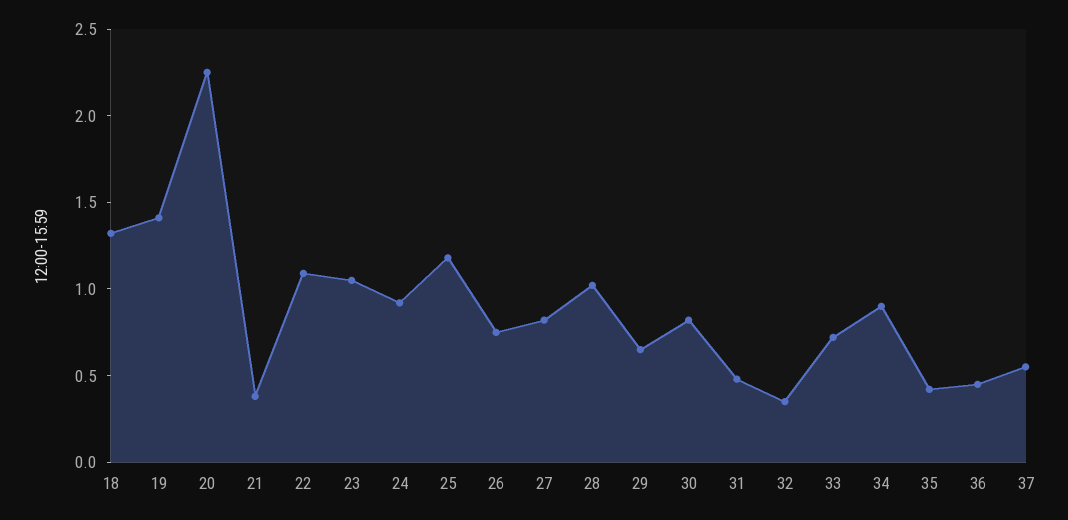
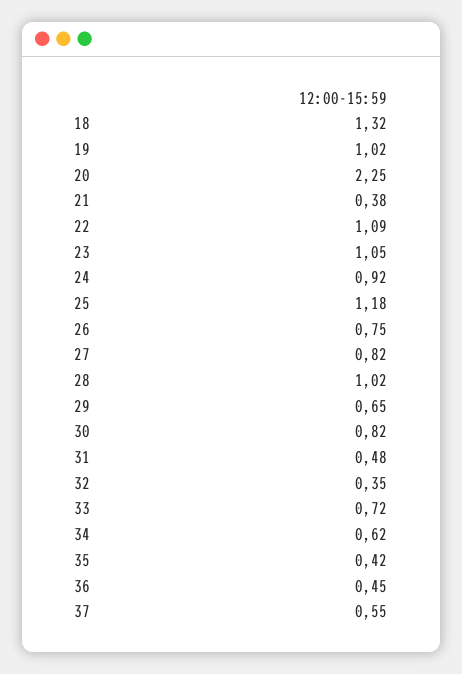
  {
    "18": 1.32,
-   "19": 1.4,
+   "19": 1.02,
    "20": 2.25,
    "21": 0.38,
    "22": 1.09,
    "23": 1.05,
    "24": 0.92,
    "25": 1.18,
    "26": 0.75,
    "27": 0.82,
    "28": 1.02,
    "29": 0.65,
    "30": 0.82,
    "31": 0.48,
    "32": 0.35,
    "33": 0.72,
-   "34": 0.9,
+   "34": 0.62,
    "35": 0.42,
    "36": 0.45,
    "37": 0.55
  }

